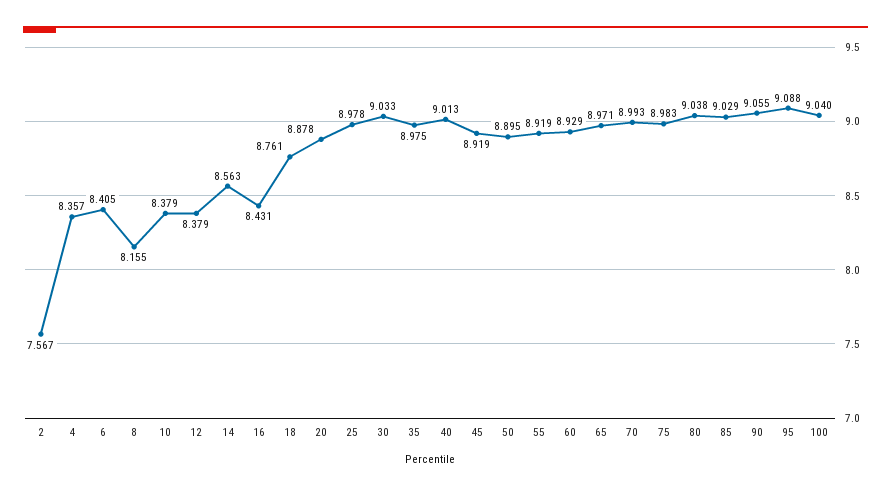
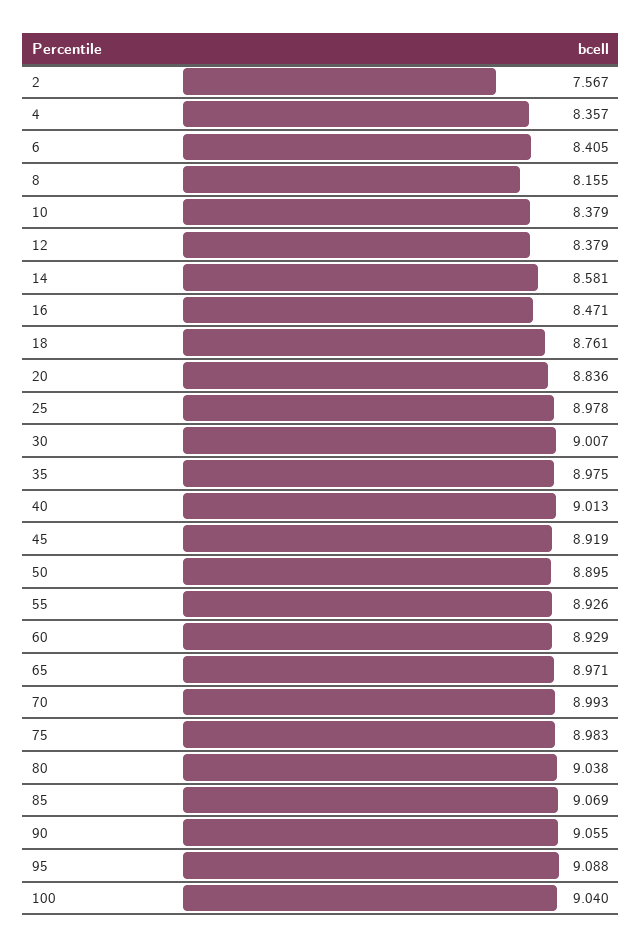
  {
    "2": 7.567,
    "4": 8.357,
    "6": 8.405,
    "8": 8.155,
    "10": 8.379,
    "12": 8.379,
-   "14": 8.563,
+   "14": 8.581,
-   "16": 8.431,
+   "16": 8.471,
    "18": 8.761,
-   "20": 8.878,
+   "20": 8.836,
    "25": 8.978,
-   "30": 9.033,
+   "30": 9.007,
    "35": 8.975,
    "40": 9.013,
    "45": 8.919,
    "50": 8.895,
-   "55": 8.919,
+   "55": 8.926,
    "60": 8.929,
    "65": 8.971,
    "70": 8.993,
    "75": 8.983,
    "80": 9.038,
-   "85": 9.029,
+   "85": 9.069,
    "90": 9.055,
    "95": 9.088,
    "100": 9.04
  }

